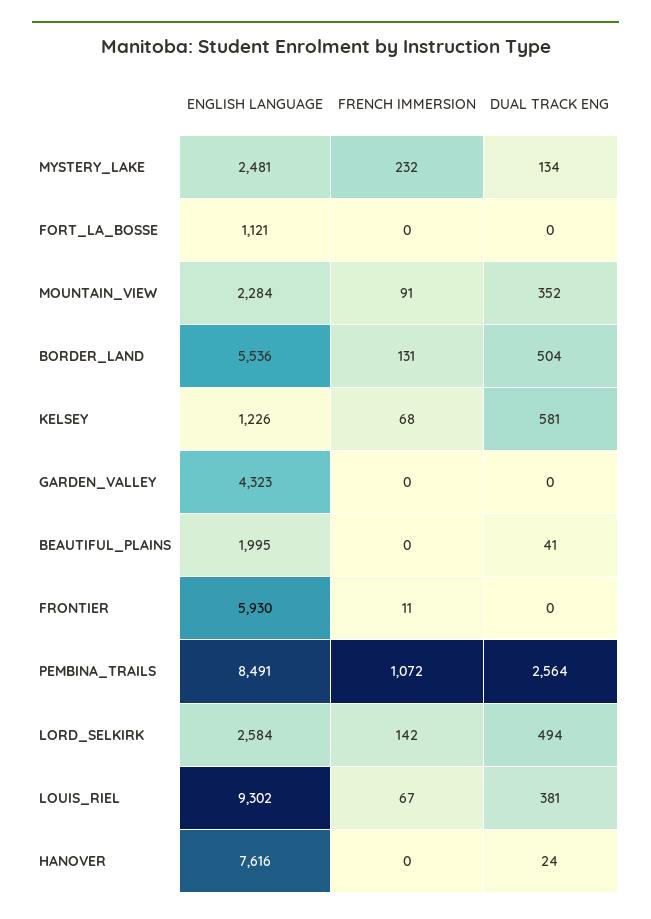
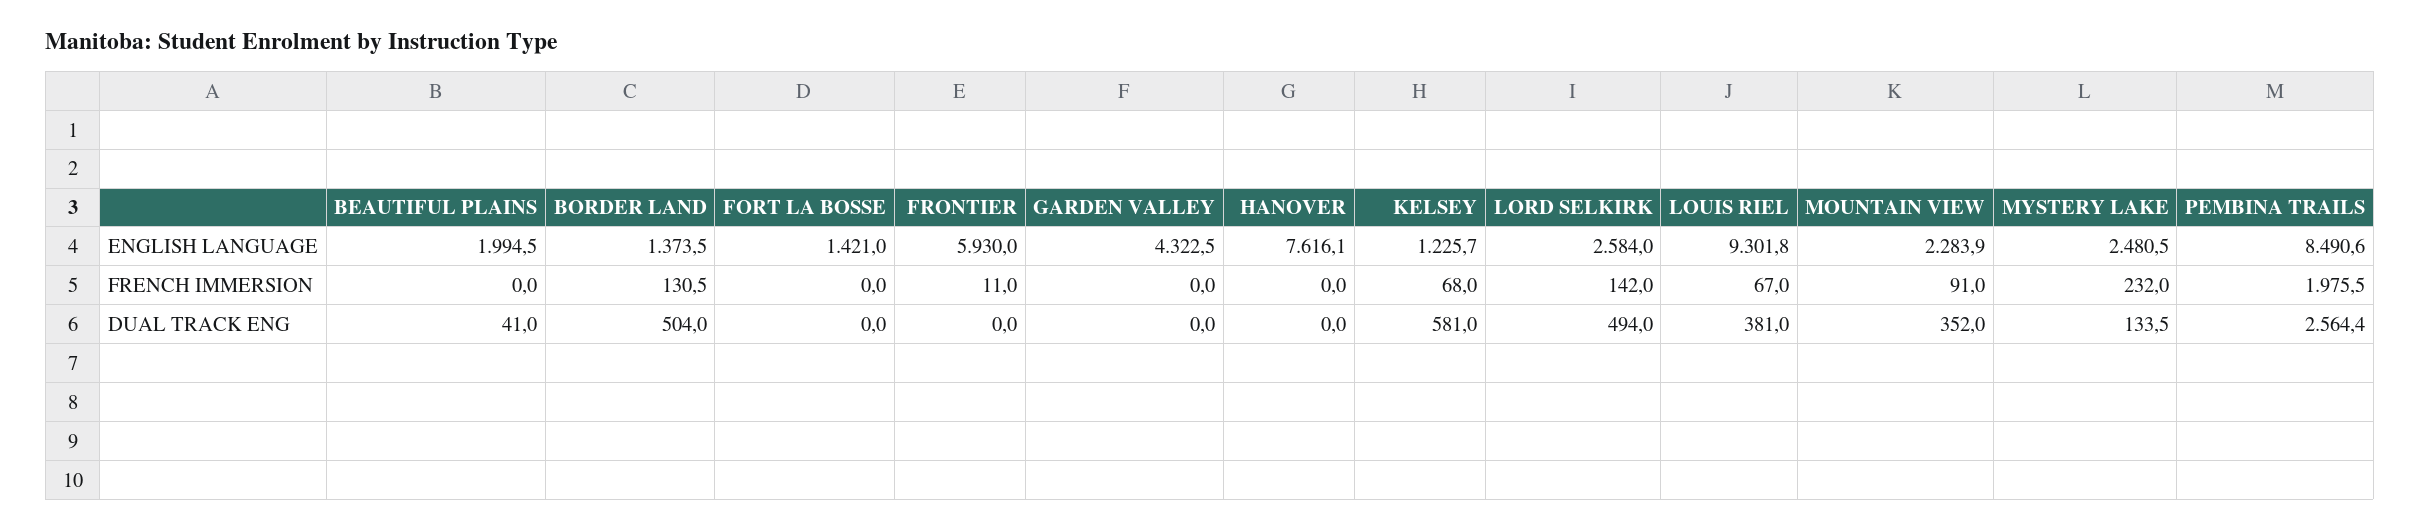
  {
    "ENGLISH LANGUAGE": {
      "MYSTERY_LAKE": 2480.5,
-     "FORT_LA_BOSSE": 1121,
+     "FORT_LA_BOSSE": 1421,
      "MOUNTAIN_VIEW": 2283.9,
-     "BORDER_LAND": 5536,
+     "BORDER_LAND": 1373.5,
      "KELSEY": 1225.7,
      "GARDEN_VALLEY": 4322.5,
      "BEAUTIFUL_PLAINS": 1994.5,
      "FRONTIER": 5930,
      "PEMBINA_TRAILS": 8490.6,
      "LORD_SELKIRK": 2584,
      "LOUIS_RIEL": 9301.8,
      "HANOVER": 7616.1
    },
    "FRENCH IMMERSION": {
      "MYSTERY_LAKE": 232,
      "FORT_LA_BOSSE": 0,
      "MOUNTAIN_VIEW": 91,
      "BORDER_LAND": 130.5,
      "KELSEY": 68,
      "GARDEN_VALLEY": 0,
      "BEAUTIFUL_PLAINS": 0,
      "FRONTIER": 11,
-     "PEMBINA_TRAILS": 1072,
+     "PEMBINA_TRAILS": 1975.5,
      "LORD_SELKIRK": 142,
      "LOUIS_RIEL": 67,
      "HANOVER": 0
    },
    "DUAL TRACK ENG": {
      "MYSTERY_LAKE": 133.5,
      "FORT_LA_BOSSE": 0,
      "MOUNTAIN_VIEW": 352,
      "BORDER_LAND": 504,
      "KELSEY": 581,
      "GARDEN_VALLEY": 0,
      "BEAUTIFUL_PLAINS": 41,
      "FRONTIER": 0,
      "PEMBINA_TRAILS": 2564.4,
      "LORD_SELKIRK": 494,
      "LOUIS_RIEL": 381,
-     "HANOVER": 24
+     "HANOVER": 0
    }
  }

